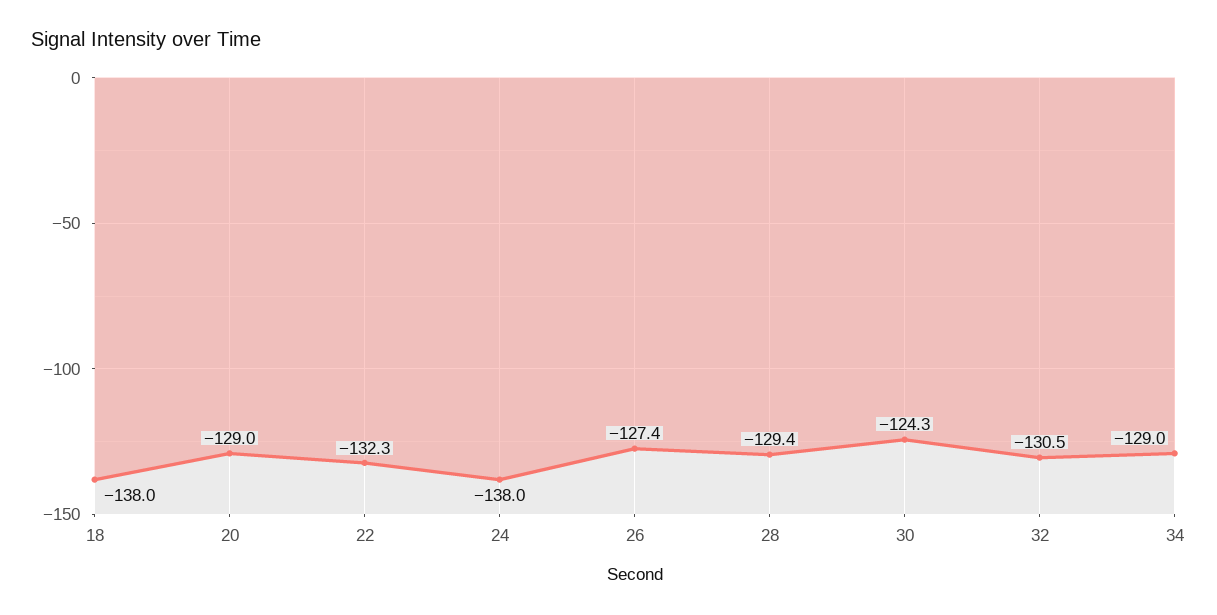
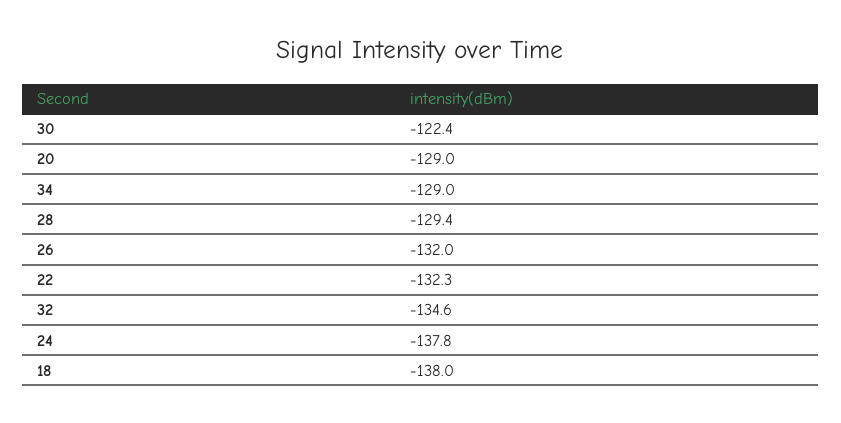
  {
    "18": -138,
    "20": -129,
    "22": -132.3,
-   "24": -138,
+   "24": -137.8,
-   "26": -127.4,
+   "26": -132,
    "28": -129.4,
-   "30": -124.3,
+   "30": -122.4,
-   "32": -130.5,
+   "32": -134.6,
    "34": -129
  }

